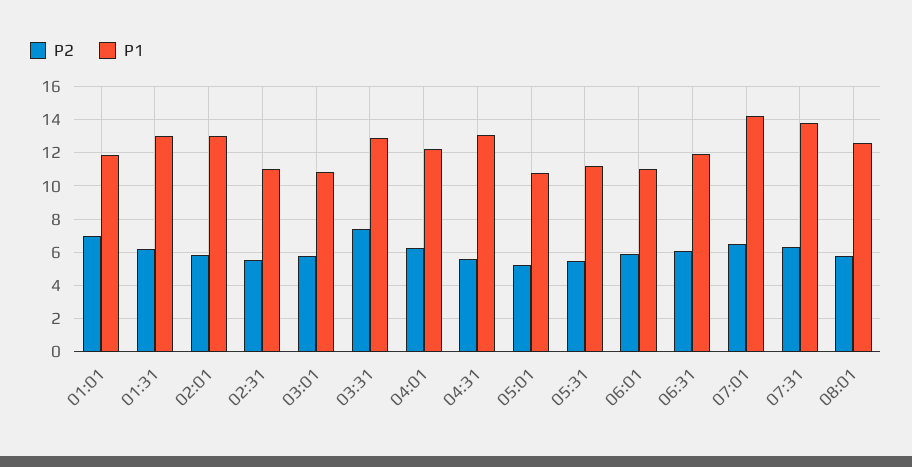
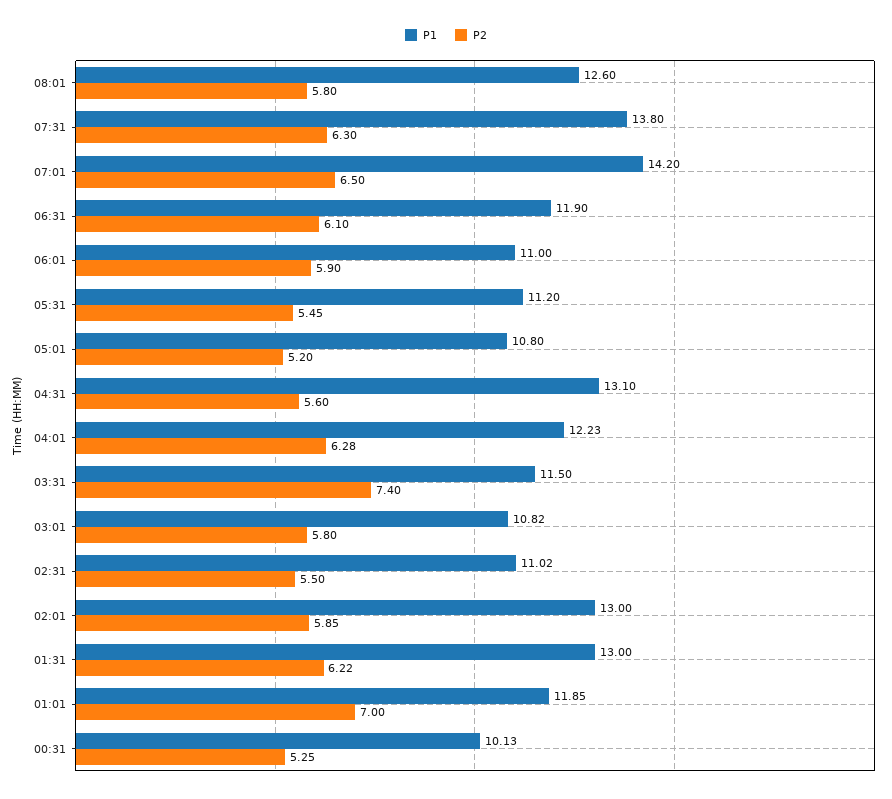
  {
    "P2": {
      "01:01": 7,
      "01:31": 6.22,
      "02:01": 5.85,
      "02:31": 5.5,
      "03:01": 5.8,
      "03:31": 7.4,
      "04:01": 6.28,
      "04:31": 5.6,
      "05:01": 5.2,
      "05:31": 5.45,
      "06:01": 5.9,
      "06:31": 6.1,
      "07:01": 6.5,
      "07:31": 6.3,
-     "08:01": 5.8
+     "08:01": 5.8,
+     "00:31": 5.25
    },
    "P1": {
      "01:01": 11.85,
      "01:31": 13,
      "02:01": 13,
      "02:31": 11.02,
      "03:01": 10.82,
-     "03:31": 13,
+     "03:31": 11.5,
      "04:01": 12.23,
      "04:31": 13.1,
      "05:01": 10.8,
      "05:31": 11.2,
      "06:01": 11,
      "06:31": 11.9,
      "07:01": 14.2,
      "07:31": 13.8,
-     "08:01": 12.6
+     "08:01": 12.6,
+     "00:31": 10.13
    }
  }

